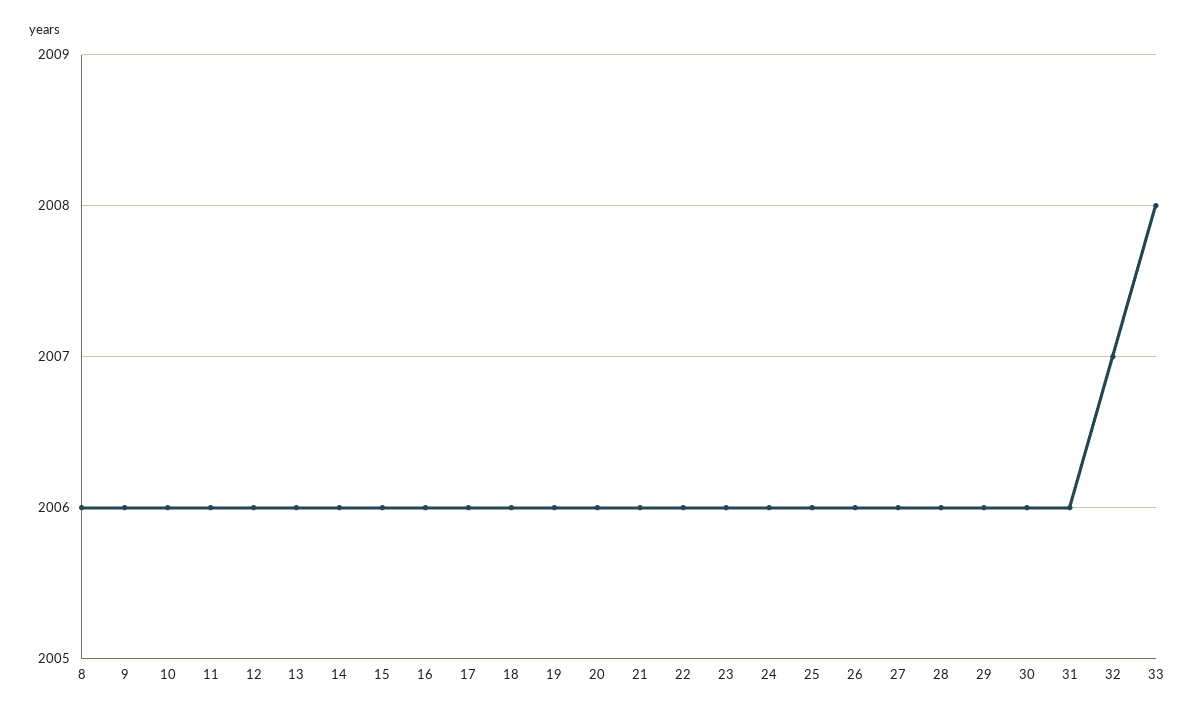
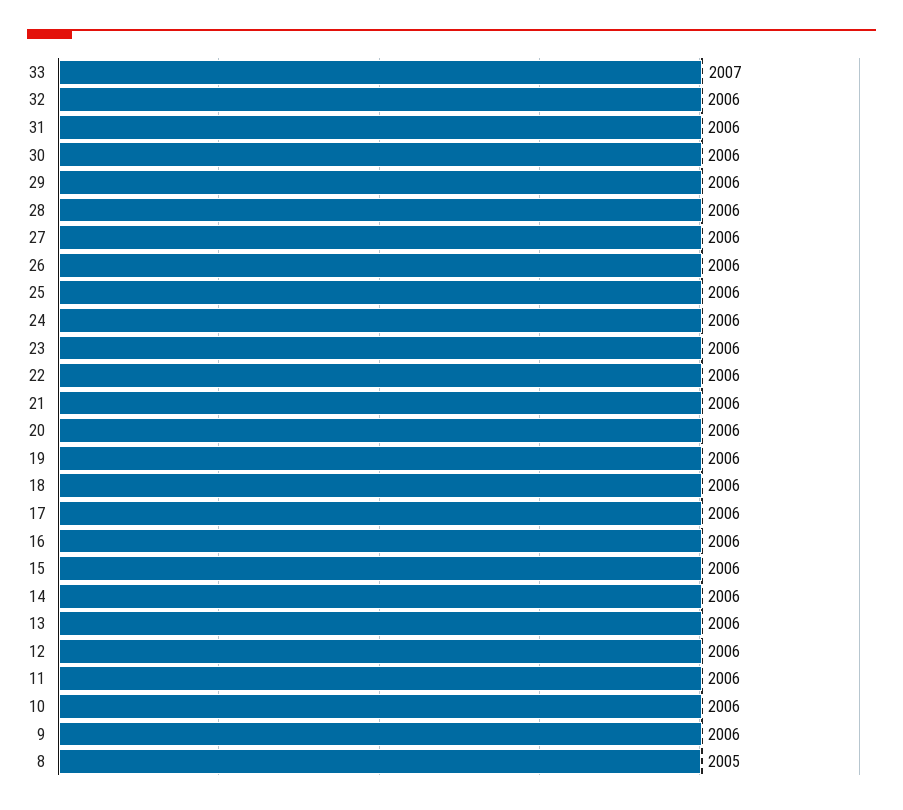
  {
-   "8": 2006,
+   "8": 2005,
    "9": 2006,
    "10": 2006,
    "11": 2006,
    "12": 2006,
    "13": 2006,
    "14": 2006,
    "15": 2006,
    "16": 2006,
    "17": 2006,
    "18": 2006,
    "19": 2006,
    "20": 2006,
    "21": 2006,
    "22": 2006,
    "23": 2006,
    "24": 2006,
    "25": 2006,
    "26": 2006,
    "27": 2006,
    "28": 2006,
    "29": 2006,
    "30": 2006,
    "31": 2006,
-   "32": 2007,
+   "32": 2006,
-   "33": 2008
+   "33": 2007
  }

